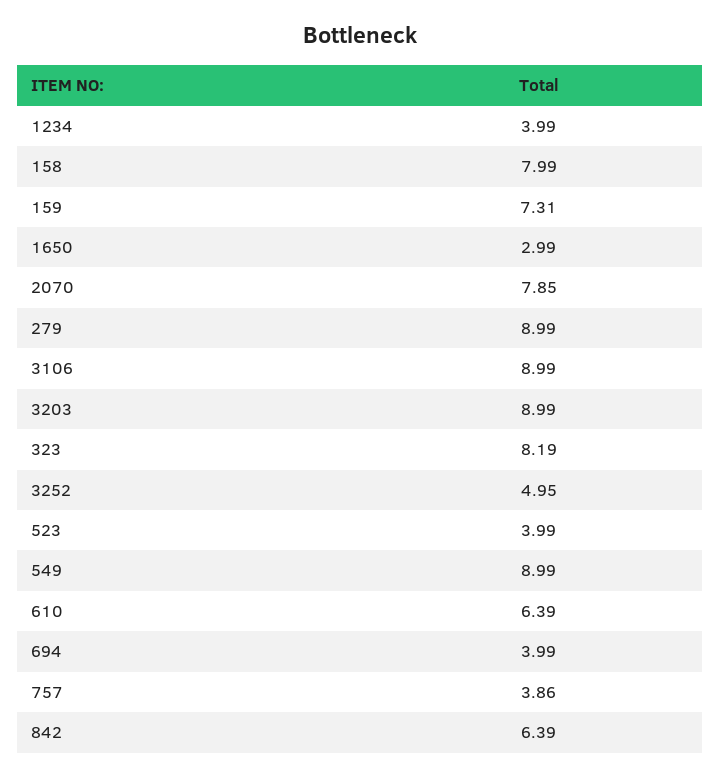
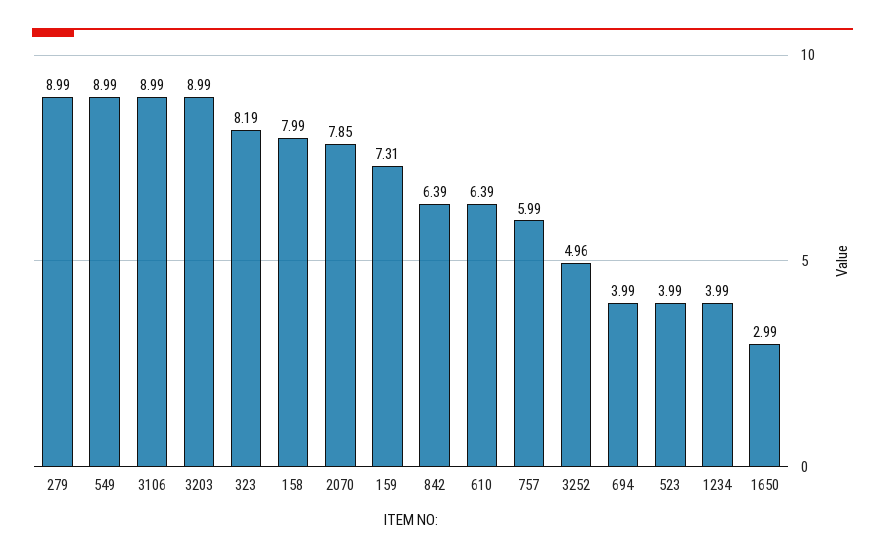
  {
    "1234": 3.99,
    "158": 7.99,
    "159": 7.31,
    "1650": 2.99,
    "2070": 7.85,
    "279": 8.99,
    "3106": 8.99,
    "3203": 8.99,
    "323": 8.19,
-   "3252": 4.95,
+   "3252": 4.96,
    "523": 3.99,
    "549": 8.99,
    "610": 6.39,
    "694": 3.99,
-   "757": 3.86,
+   "757": 5.99,
    "842": 6.39
  }

